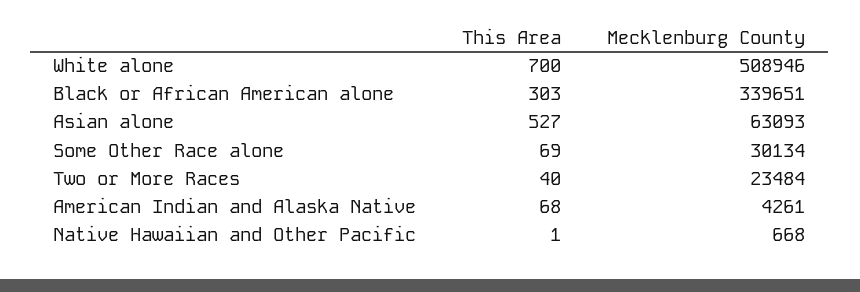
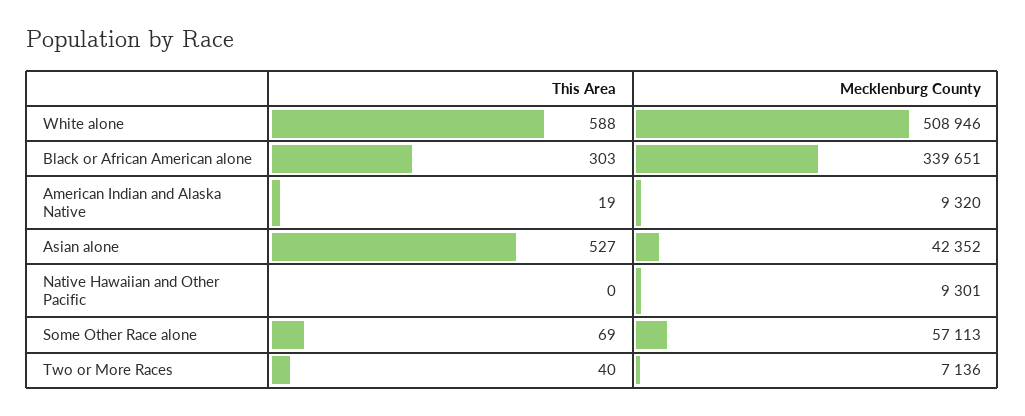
  {
    "This Area": {
-     "White alone": 700,
+     "White alone": 588,
      "Black or African American alone": 303,
      "Asian alone": 527,
      "Some Other Race alone": 69,
      "Two or More Races": 40,
-     "American Indian and Alaska Native": 68,
+     "American Indian and Alaska Native": 19,
-     "Native Hawaiian and Other Pacific": 1
+     "Native Hawaiian and Other Pacific": 0
    },
    "Mecklenburg County": {
      "White alone": 508946,
      "Black or African American alone": 339651,
-     "Asian alone": 63093,
+     "Asian alone": 42352,
-     "Some Other Race alone": 30134,
+     "Some Other Race alone": 57113,
-     "Two or More Races": 23484,
+     "Two or More Races": 7136,
-     "American Indian and Alaska Native": 4261,
+     "American Indian and Alaska Native": 9320,
-     "Native Hawaiian and Other Pacific": 668
+     "Native Hawaiian and Other Pacific": 9301
    }
  }

